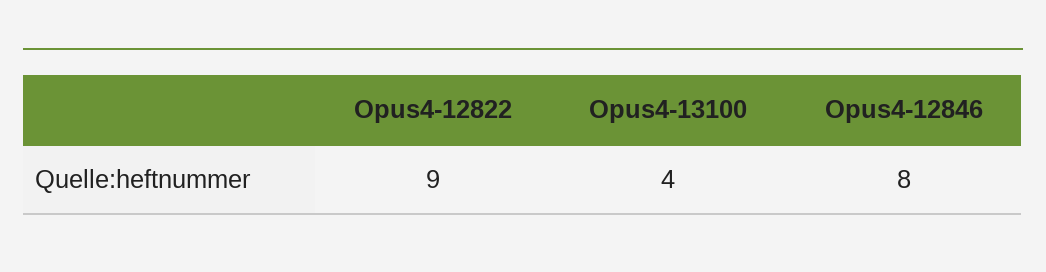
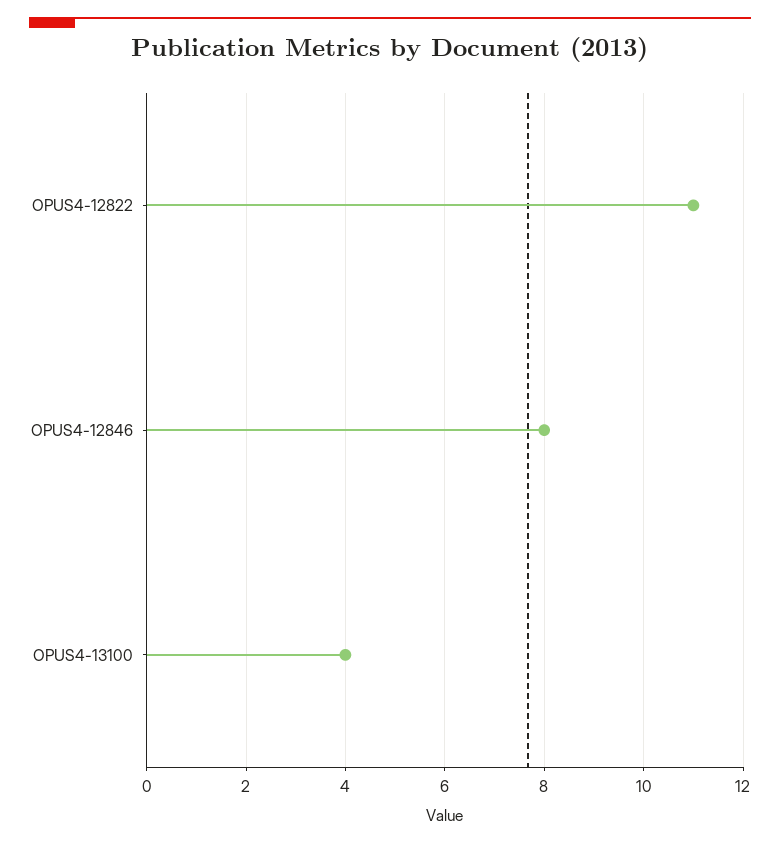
  {
-   "Opus4-12822": 9,
+   "Opus4-12822": 11,
    "Opus4-13100": 4,
    "Opus4-12846": 8
  }

